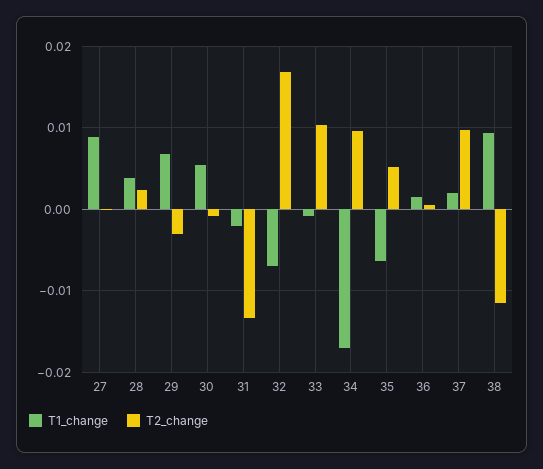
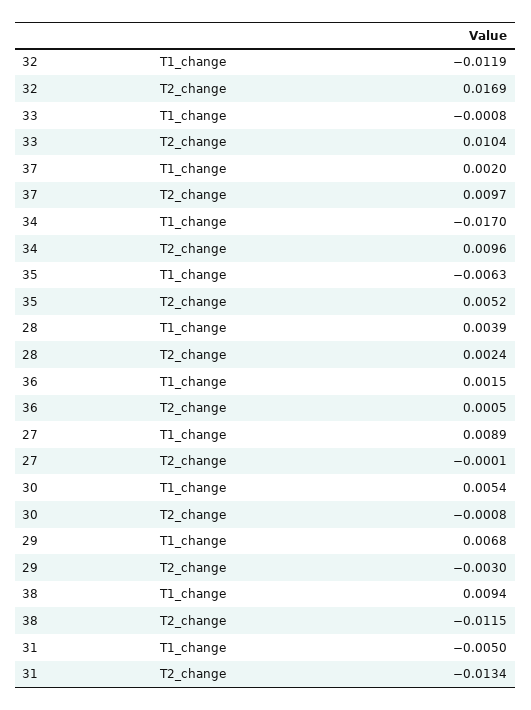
  {
    "T1_change": {
      "27": 0.0089,
      "28": 0.0039,
      "29": 0.0068,
      "30": 0.0054,
-     "31": -0.002,
+     "31": -0.005,
-     "32": -0.007,
+     "32": -0.0119,
      "33": -0.0008,
      "34": -0.017,
      "35": -0.0063,
      "36": 0.0015,
      "37": 0.002,
      "38": 0.0094
    },
    "T2_change": {
      "27": -0.0001,
      "28": 0.0024,
      "29": -0.003,
      "30": -0.0008,
      "31": -0.0134,
      "32": 0.0169,
      "33": 0.0104,
      "34": 0.0096,
      "35": 0.0052,
      "36": 0.0005,
      "37": 0.0097,
      "38": -0.0115
    }
  }

